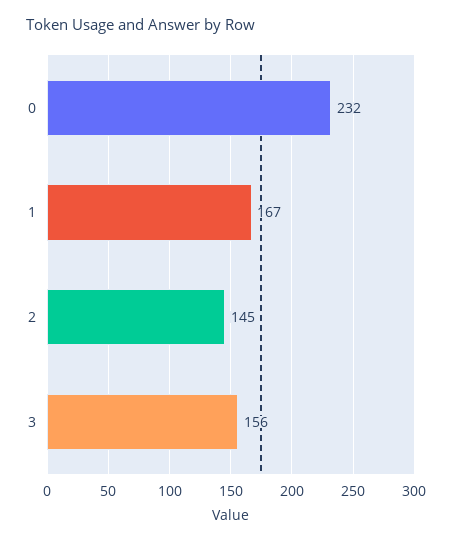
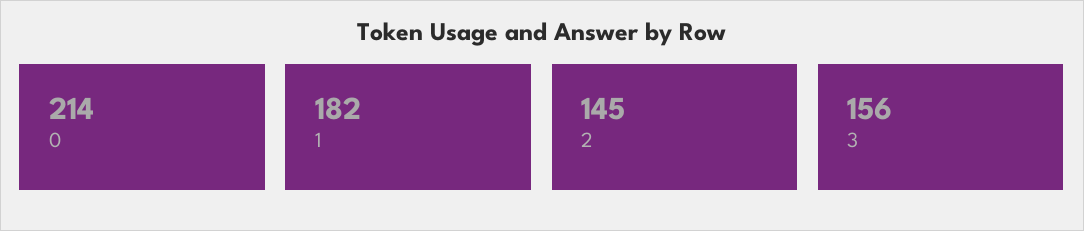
  {
-   "0": 232,
+   "0": 214,
-   "1": 167,
+   "1": 182,
    "2": 145,
    "3": 156
  }

